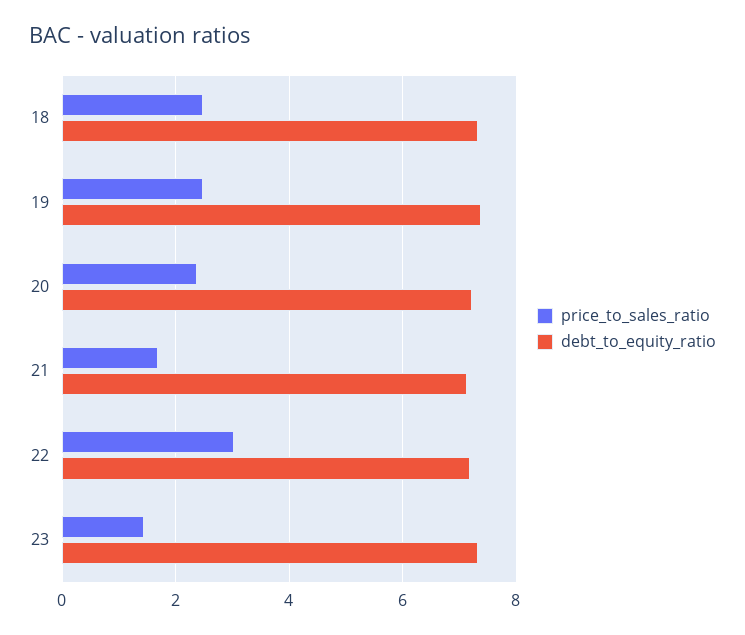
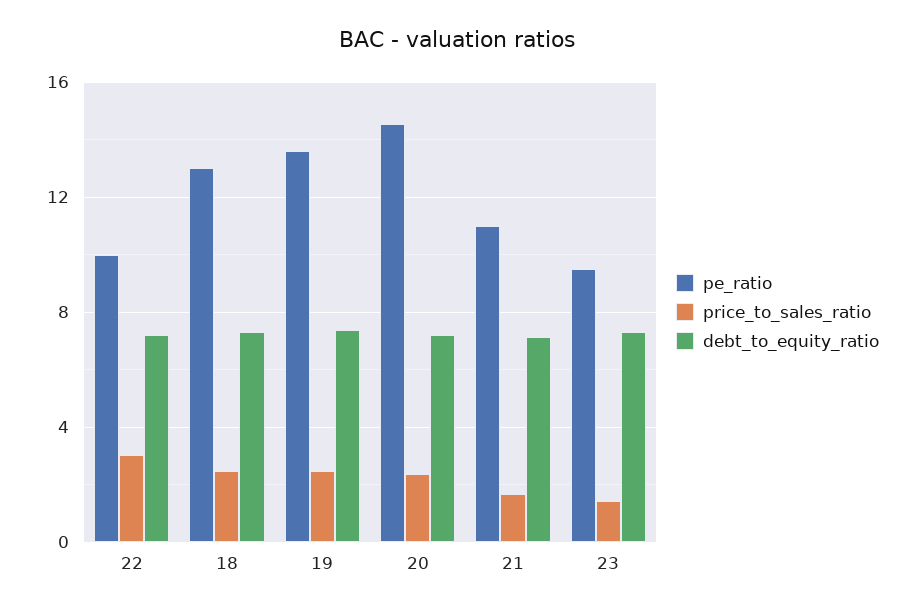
  {
    "price_to_sales_ratio": {
      "18": 2.4,
      "19": 2.4,
      "20": 2.4,
      "21": 1.6,
      "22": 3,
      "23": 1.4
    },
    "debt_to_equity_ratio": {
      "18": 7.4,
      "19": 7.4,
      "20": 7.2,
      "21": 7.2,
      "22": 7.2,
      "23": 7.4
-   }
+   },
+   "pe_ratio": {
+     "22": 10,
+     "18": 13,
+     "19": 13.5,
+     "20": 14.5,
+     "21": 11,
+     "23": 9.5
+   }
  }

